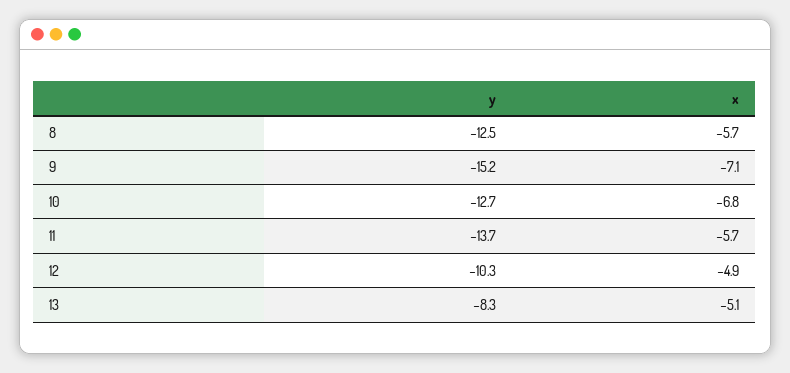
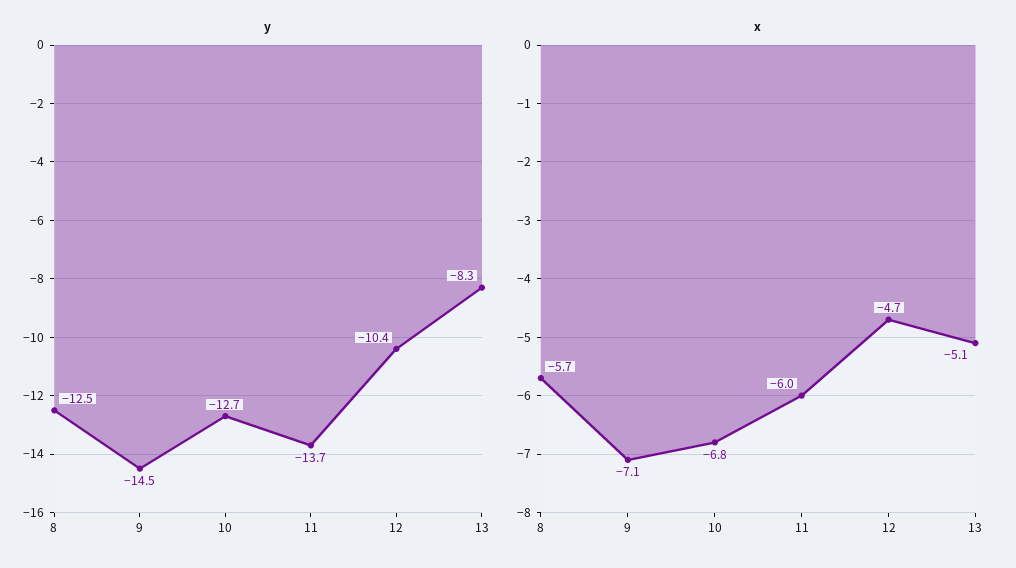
  {
    "y": {
      "8": -12.5,
-     "9": -15.2,
+     "9": -14.5,
      "10": -12.7,
      "11": -13.7,
-     "12": -10.3,
+     "12": -10.4,
      "13": -8.3
    },
    "x": {
      "8": -5.7,
      "9": -7.1,
      "10": -6.8,
-     "11": -5.7,
+     "11": -6,
-     "12": -4.9,
+     "12": -4.7,
      "13": -5.1
    }
  }

